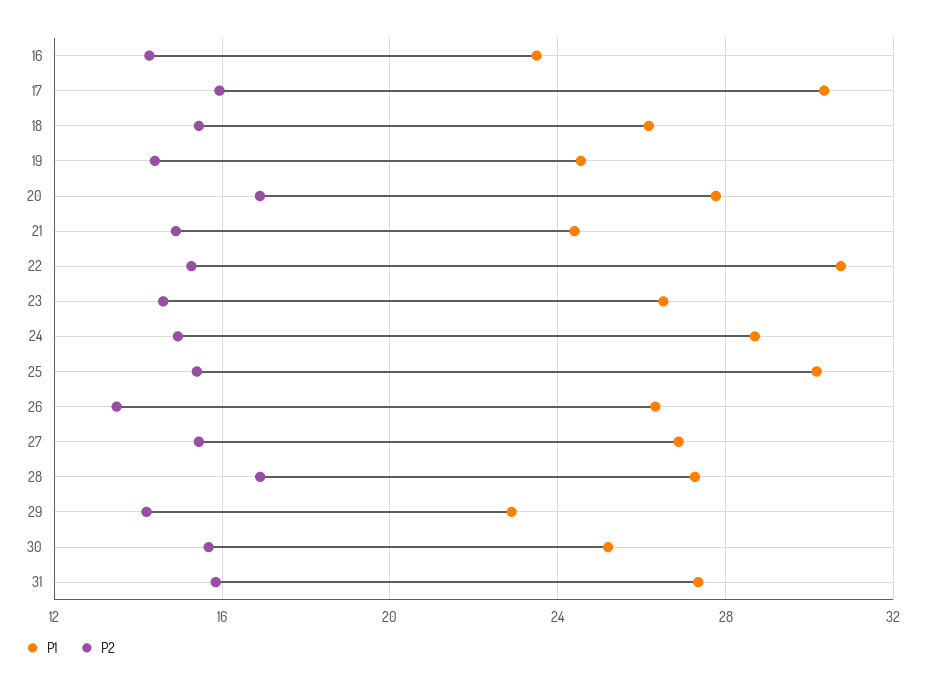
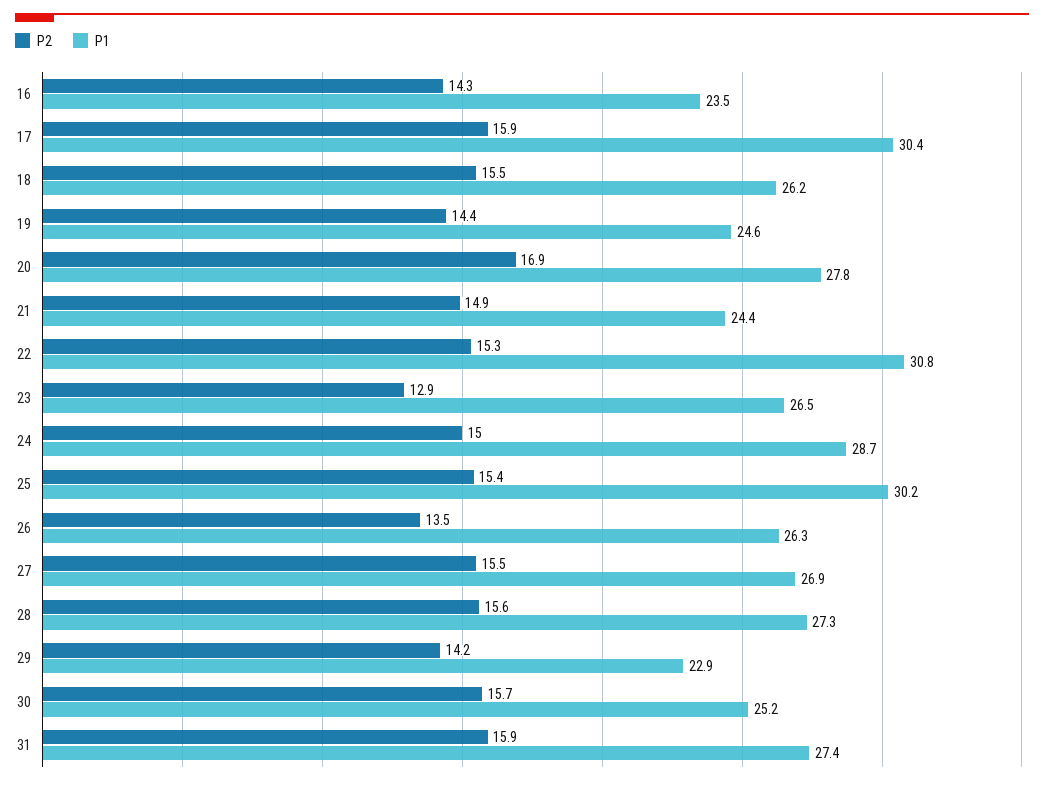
  {
    "P1": {
      "16": 23.5,
      "17": 30.4,
      "18": 26.2,
      "19": 24.6,
      "20": 27.8,
      "21": 24.4,
      "22": 30.8,
      "23": 26.5,
      "24": 28.7,
      "25": 30.2,
      "26": 26.3,
      "27": 26.9,
      "28": 27.3,
      "29": 22.9,
      "30": 25.2,
      "31": 27.4
    },
    "P2": {
      "16": 14.3,
      "17": 15.9,
      "18": 15.5,
      "19": 14.4,
      "20": 16.9,
      "21": 14.9,
      "22": 15.3,
-     "23": 14.5,
+     "23": 12.9,
      "24": 15,
      "25": 15.4,
      "26": 13.5,
      "27": 15.5,
-     "28": 17,
+     "28": 15.6,
      "29": 14.2,
      "30": 15.7,
      "31": 15.9
    }
  }

